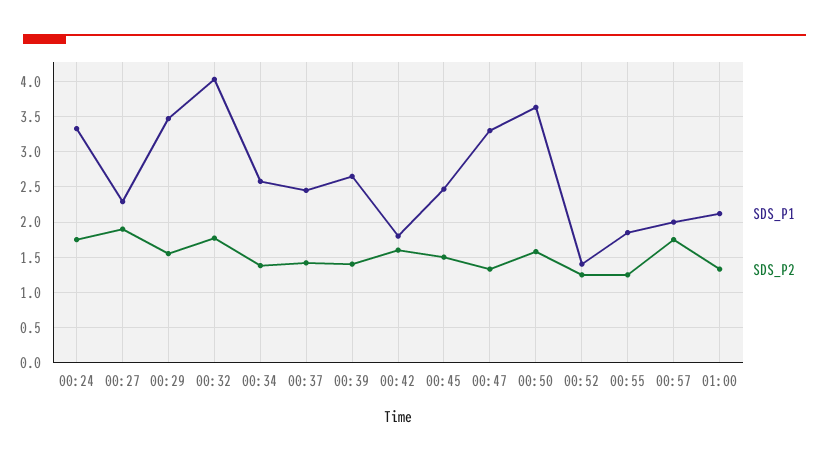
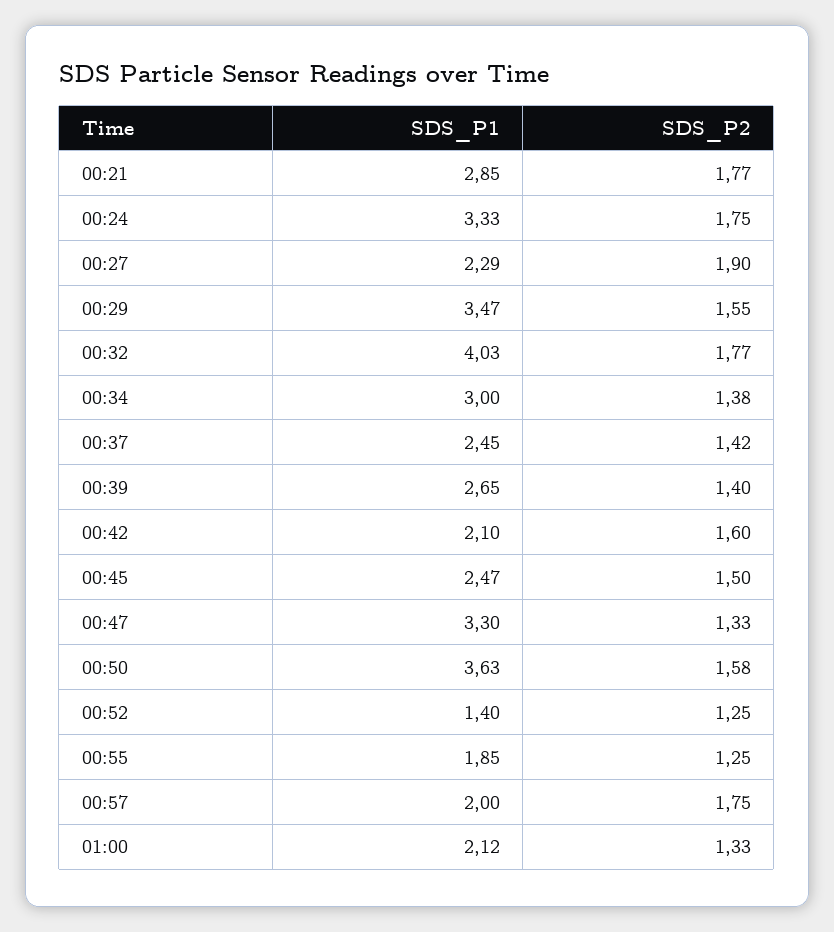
  {
    "SDS_P1": {
      "00:24": 3.33,
      "00:27": 2.29,
      "00:29": 3.47,
      "00:32": 4.03,
-     "00:34": 2.6,
+     "00:34": 3,
      "00:37": 2.45,
      "00:39": 2.65,
-     "00:42": 1.8,
+     "00:42": 2.1,
      "00:45": 2.47,
      "00:47": 3.3,
      "00:50": 3.63,
      "00:52": 1.4,
      "00:55": 1.85,
      "00:57": 2,
-     "01:00": 2.12
+     "01:00": 2.12,
+     "00:21": 2.85
    },
    "SDS_P2": {
      "00:24": 1.75,
      "00:27": 1.9,
      "00:29": 1.55,
      "00:32": 1.77,
      "00:34": 1.38,
      "00:37": 1.42,
      "00:39": 1.4,
      "00:42": 1.6,
      "00:45": 1.5,
      "00:47": 1.33,
      "00:50": 1.58,
      "00:52": 1.25,
      "00:55": 1.25,
      "00:57": 1.75,
-     "01:00": 1.33
+     "01:00": 1.33,
+     "00:21": 1.77
    }
  }

